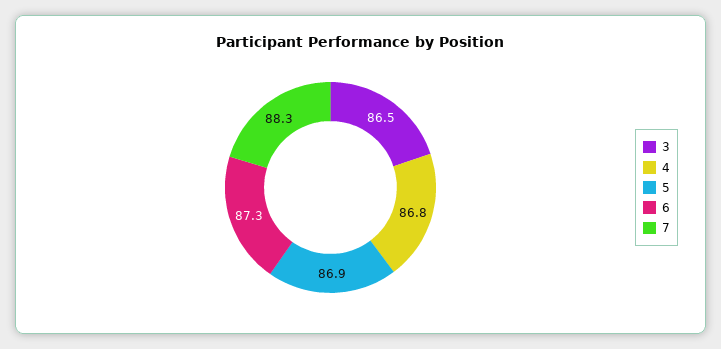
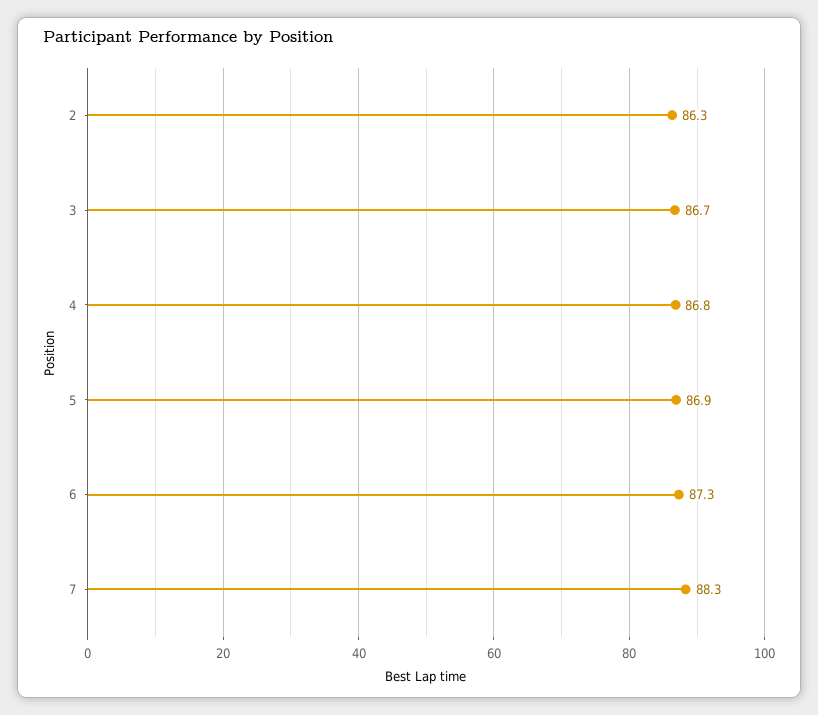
  {
-   "3": 86.5,
+   "3": 86.7,
    "4": 86.8,
    "5": 86.9,
    "6": 87.3,
-   "7": 88.3
+   "7": 88.3,
+   "2": 86.3
  }

